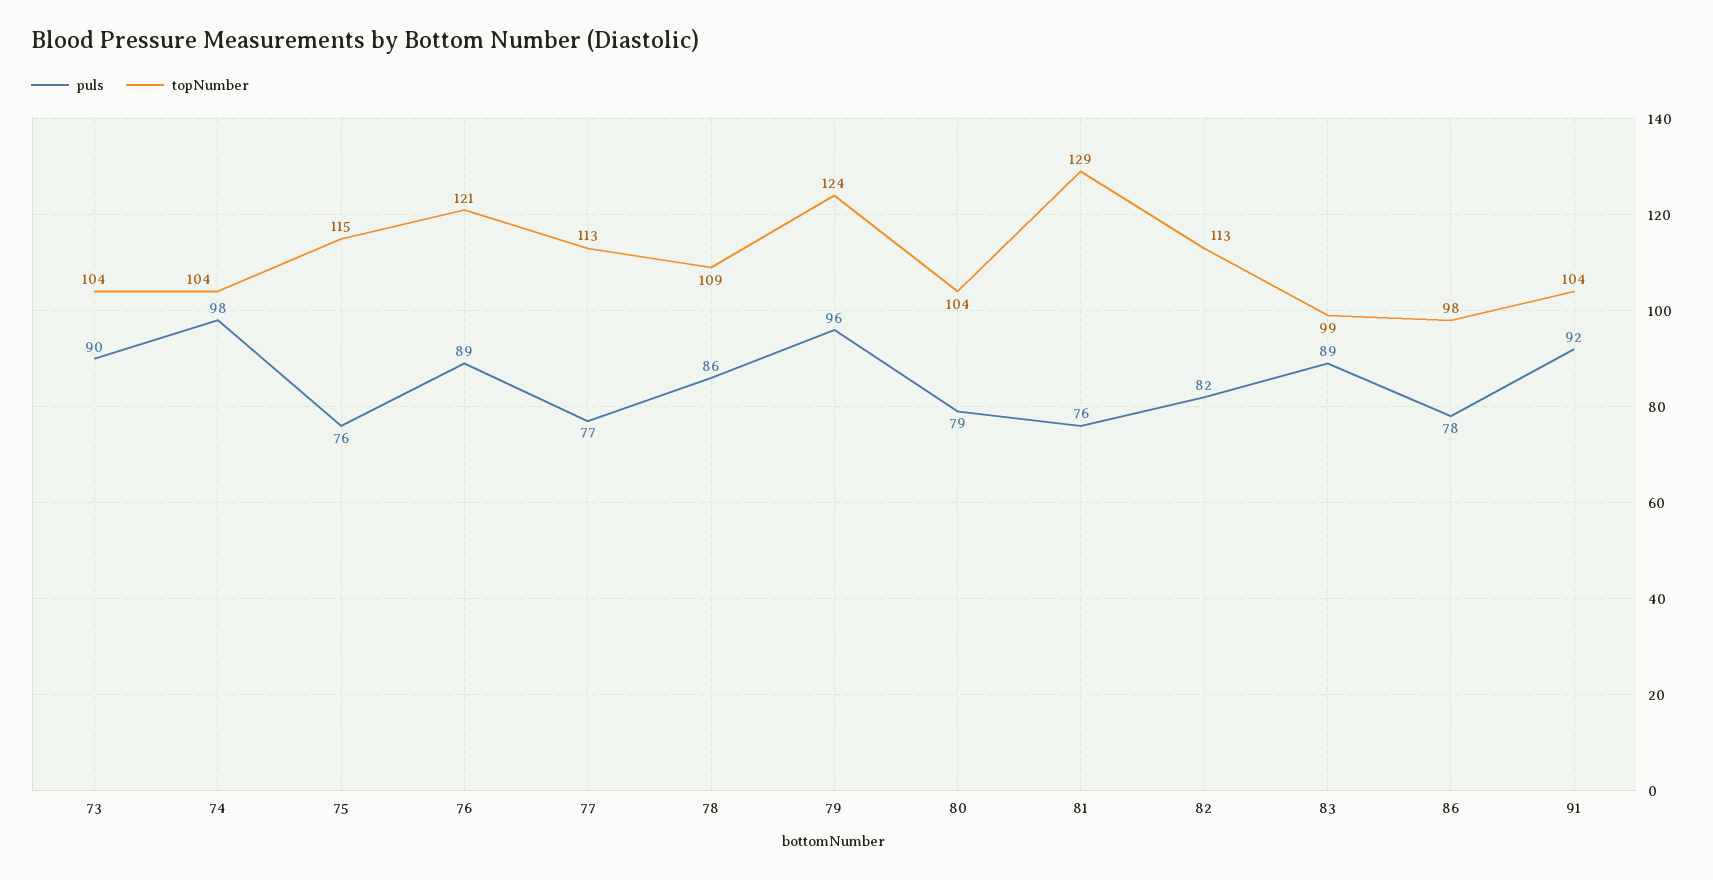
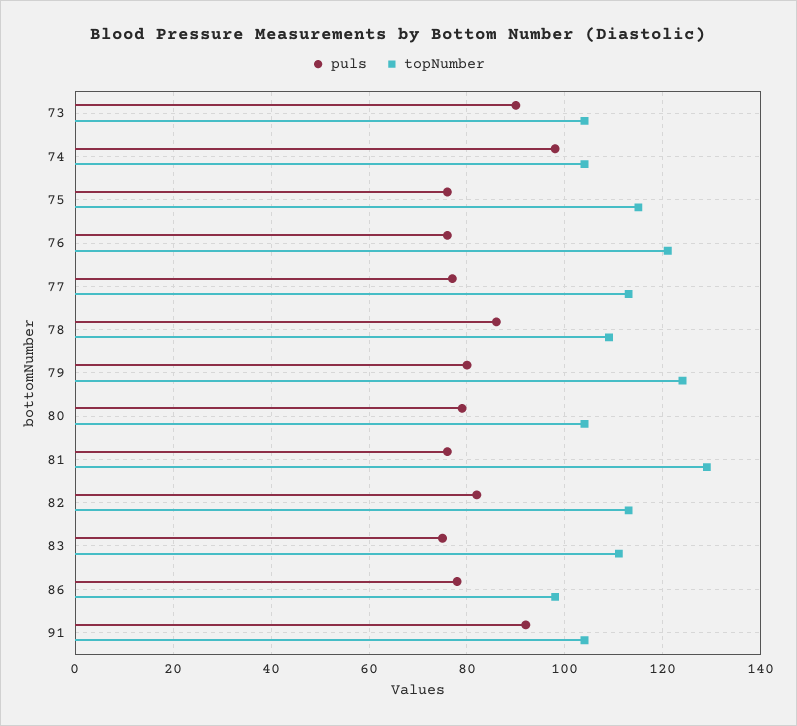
  {
    "puls": {
      "73": 90,
      "74": 98,
      "75": 76,
-     "76": 89,
+     "76": 75,
      "77": 77,
      "78": 86,
-     "79": 96,
+     "79": 80,
      "80": 79,
      "81": 76,
      "82": 82,
-     "83": 89,
+     "83": 75,
      "86": 78,
      "91": 92
    },
    "topNumber": {
      "73": 104,
      "74": 104,
      "75": 115,
      "76": 121,
      "77": 113,
      "78": 109,
      "79": 124,
      "80": 104,
      "81": 129,
      "82": 113,
-     "83": 99,
+     "83": 110,
      "86": 98,
      "91": 104
    }
  }

